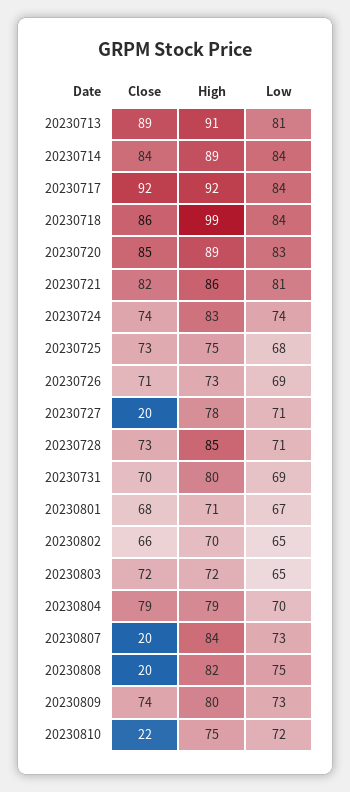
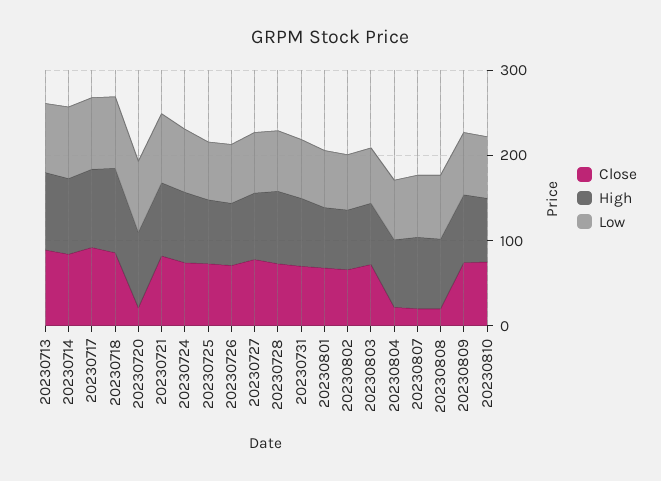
  {
    "Close": {
      "20230713": 89,
      "20230714": 84,
      "20230717": 92,
      "20230718": 86,
-     "20230720": 85,
+     "20230720": 20,
      "20230721": 82,
      "20230724": 74,
      "20230725": 73,
      "20230726": 71,
-     "20230727": 20,
+     "20230727": 80,
      "20230728": 73,
      "20230731": 70,
      "20230801": 68,
      "20230802": 66,
      "20230803": 72,
-     "20230804": 79,
+     "20230804": 20,
      "20230807": 20,
      "20230808": 20,
      "20230809": 74,
-     "20230810": 22
+     "20230810": 80
    },
    "High": {
      "20230713": 91,
      "20230714": 89,
      "20230717": 92,
      "20230718": 99,
      "20230720": 89,
      "20230721": 86,
      "20230724": 83,
      "20230725": 75,
      "20230726": 73,
      "20230727": 78,
      "20230728": 85,
      "20230731": 80,
      "20230801": 71,
      "20230802": 70,
      "20230803": 72,
      "20230804": 79,
      "20230807": 84,
      "20230808": 82,
      "20230809": 80,
      "20230810": 75
    },
    "Low": {
      "20230713": 81,
      "20230714": 84,
      "20230717": 84,
      "20230718": 84,
      "20230720": 83,
      "20230721": 81,
      "20230724": 74,
      "20230725": 68,
      "20230726": 69,
      "20230727": 71,
      "20230728": 71,
      "20230731": 69,
      "20230801": 67,
      "20230802": 65,
      "20230803": 65,
      "20230804": 70,
      "20230807": 73,
      "20230808": 75,
      "20230809": 73,
      "20230810": 72
    }
  }

